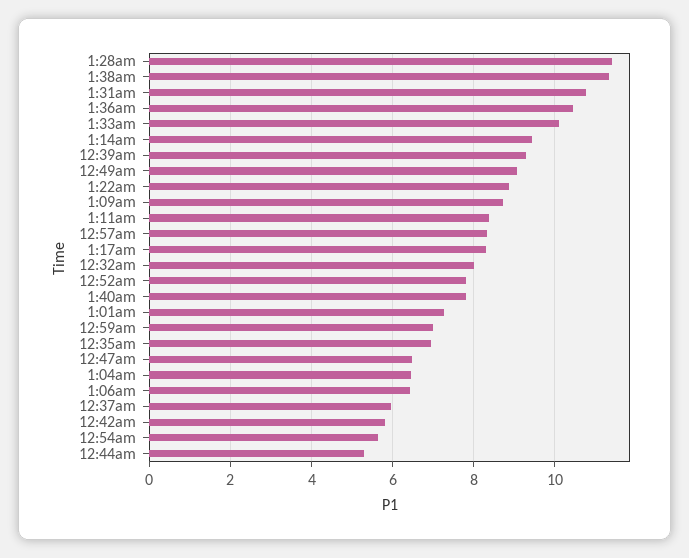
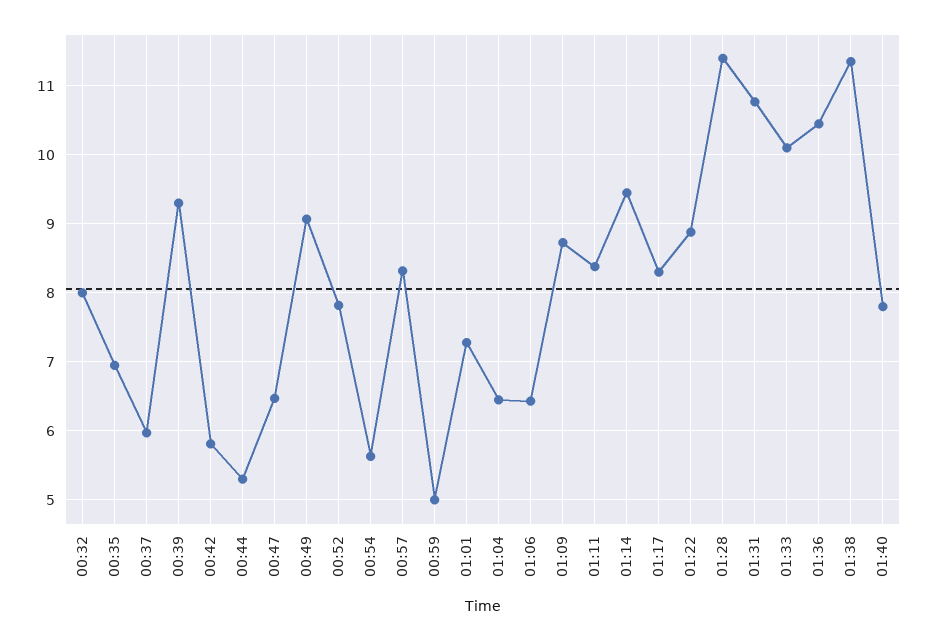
  {
    "1:28am": 11.4,
    "1:38am": 11.4,
    "1:31am": 10.8,
    "1:36am": 10.5,
    "1:33am": 10.1,
    "1:14am": 9.5,
    "12:39am": 9.3,
    "12:49am": 9.1,
    "1:22am": 8.9,
    "1:09am": 8.7,
    "1:11am": 8.4,
    "12:57am": 8.3,
    "1:17am": 8.3,
    "12:32am": 8,
    "12:52am": 7.8,
    "1:40am": 7.8,
    "1:01am": 7.3,
-   "12:59am": 7,
+   "12:59am": 5,
    "12:35am": 7,
    "12:47am": 6.5,
    "1:04am": 6.5,
    "1:06am": 6.4,
    "12:37am": 6,
    "12:42am": 5.8,
    "12:54am": 5.6,
    "12:44am": 5.3
  }

